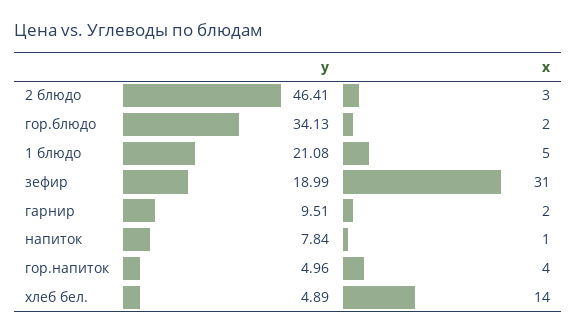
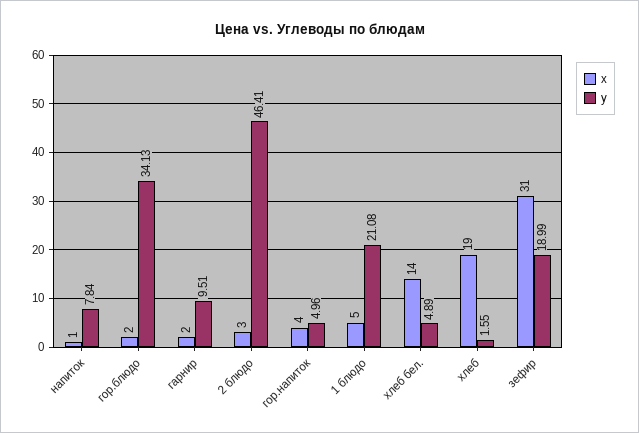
  {
    "y": {
      "2 блюдо": 46.41,
      "гор.блюдо": 34.13,
      "1 блюдо": 21.08,
      "зефир": 18.99,
      "гарнир": 9.51,
      "напиток": 7.84,
      "гор.напиток": 4.96,
-     "хлеб бел.": 4.89
+     "хлеб бел.": 4.89,
+     "хлеб": 1.55
    },
    "x": {
      "2 блюдо": 3,
      "гор.блюдо": 2,
      "1 блюдо": 5,
      "зефир": 31,
      "гарнир": 2,
      "напиток": 1,
      "гор.напиток": 4,
-     "хлеб бел.": 14
+     "хлеб бел.": 14,
+     "хлеб": 19
    }
  }

